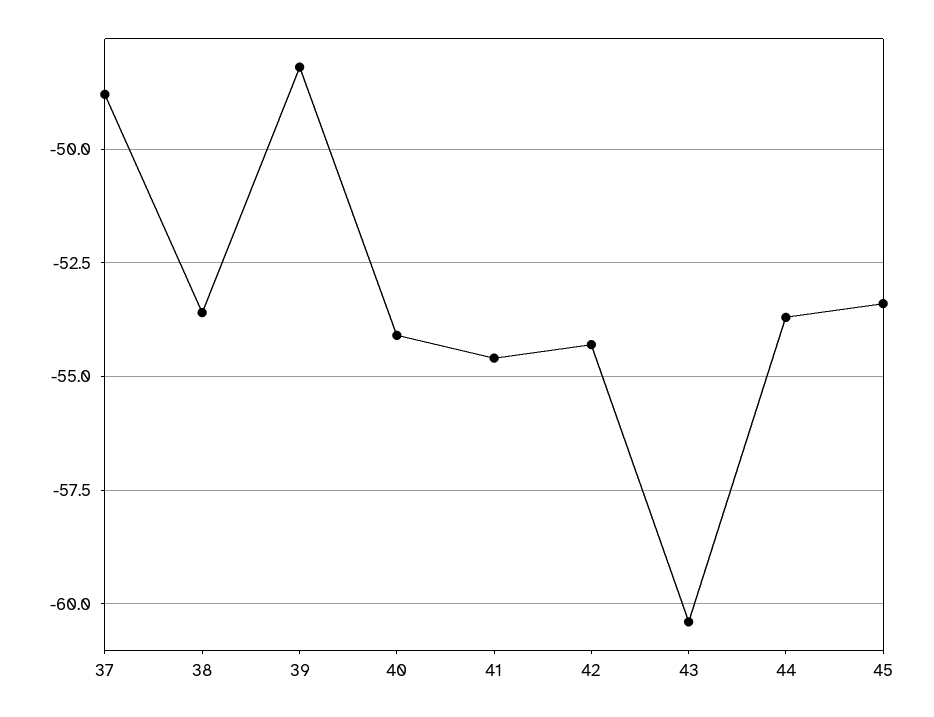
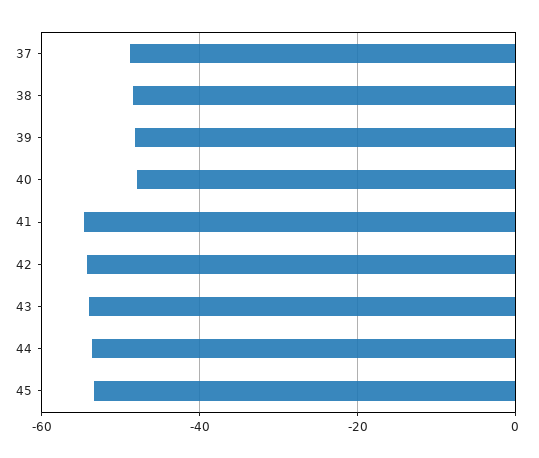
  {
    "37": -49,
-   "38": -53.5,
+   "38": -48,
    "39": -48,
-   "40": -54,
+   "40": -48,
    "41": -54.5,
    "42": -54.5,
-   "43": -60.5,
+   "43": -54,
    "44": -53.5,
    "45": -53.5
  }

